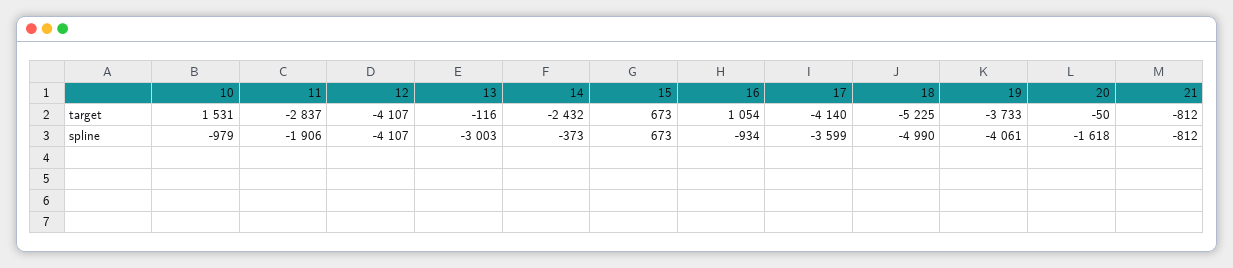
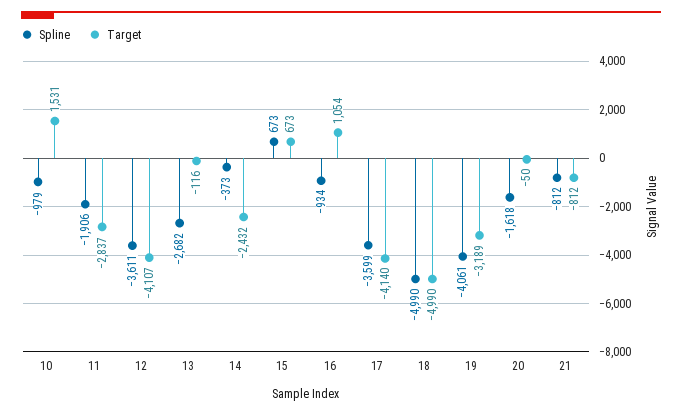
  {
    "target": {
      "10": 1531,
      "11": -2837,
      "12": -4107,
      "13": -116,
      "14": -2432,
      "15": 673,
      "16": 1054,
      "17": -4140,
-     "18": -5225,
+     "18": -4990,
-     "19": -3733,
+     "19": -3189,
      "20": -50,
      "21": -812
    },
    "spline": {
      "10": -979,
      "11": -1906,
-     "12": -4107,
+     "12": -3611,
-     "13": -3003,
+     "13": -2682,
      "14": -373,
      "15": 673,
      "16": -934,
      "17": -3599,
      "18": -4990,
      "19": -4061,
      "20": -1618,
      "21": -812
    }
  }

